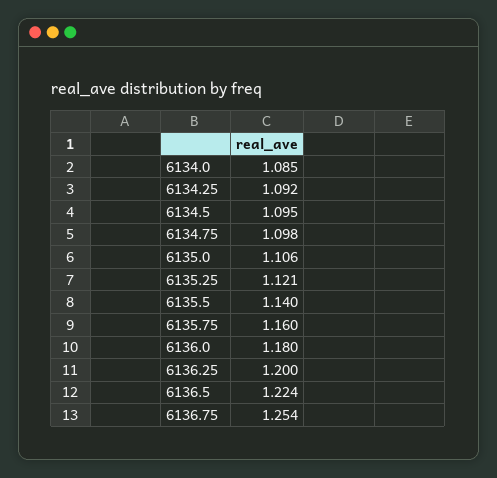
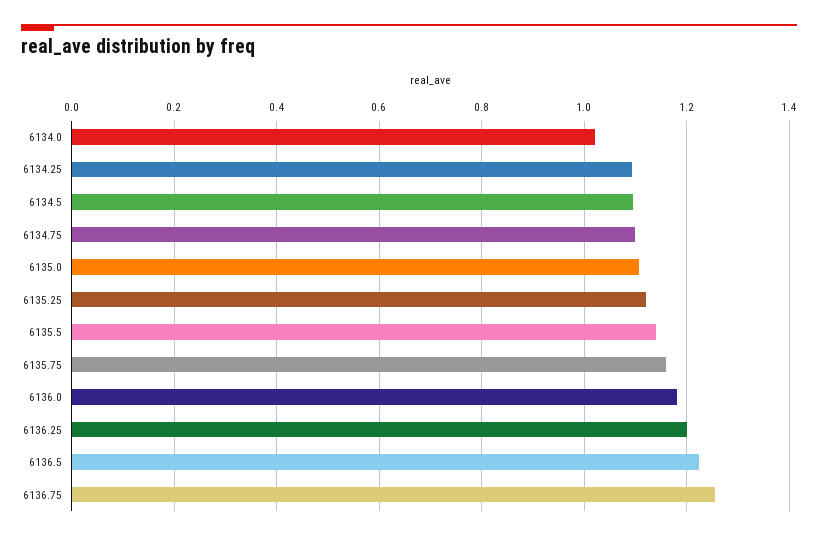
  {
-   "6134.0": 1.085,
+   "6134.0": 1.02,
    "6134.25": 1.092,
    "6134.5": 1.095,
    "6134.75": 1.098,
    "6135.0": 1.106,
    "6135.25": 1.121,
    "6135.5": 1.14,
    "6135.75": 1.16,
    "6136.0": 1.18,
    "6136.25": 1.2,
    "6136.5": 1.224,
    "6136.75": 1.254
  }

